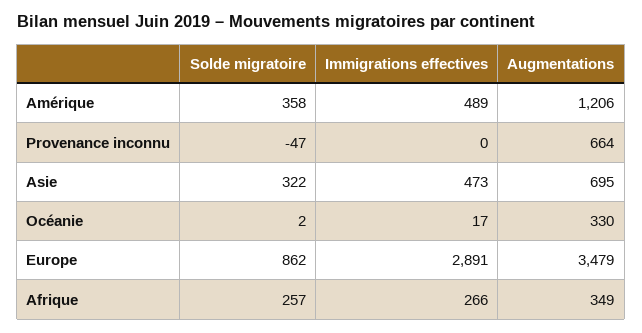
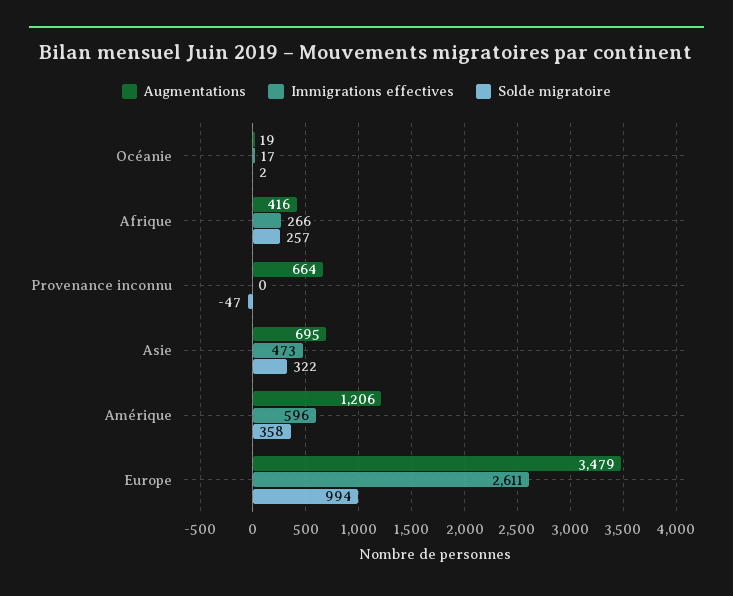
  {
    "Solde migratoire": {
      "Amérique": 358,
      "Provenance inconnu": -47,
      "Asie": 322,
      "Océanie": 2,
-     "Europe": 862,
+     "Europe": 994,
      "Afrique": 257
    },
    "Immigrations effectives": {
-     "Amérique": 489,
+     "Amérique": 596,
      "Provenance inconnu": 0,
      "Asie": 473,
      "Océanie": 17,
-     "Europe": 2891,
+     "Europe": 2611,
      "Afrique": 266
    },
    "Augmentations": {
      "Amérique": 1206,
      "Provenance inconnu": 664,
      "Asie": 695,
-     "Océanie": 330,
+     "Océanie": 19,
      "Europe": 3479,
-     "Afrique": 349
+     "Afrique": 416
    }
  }

